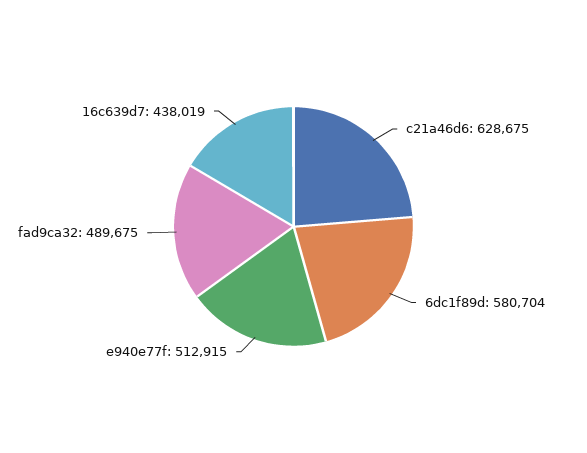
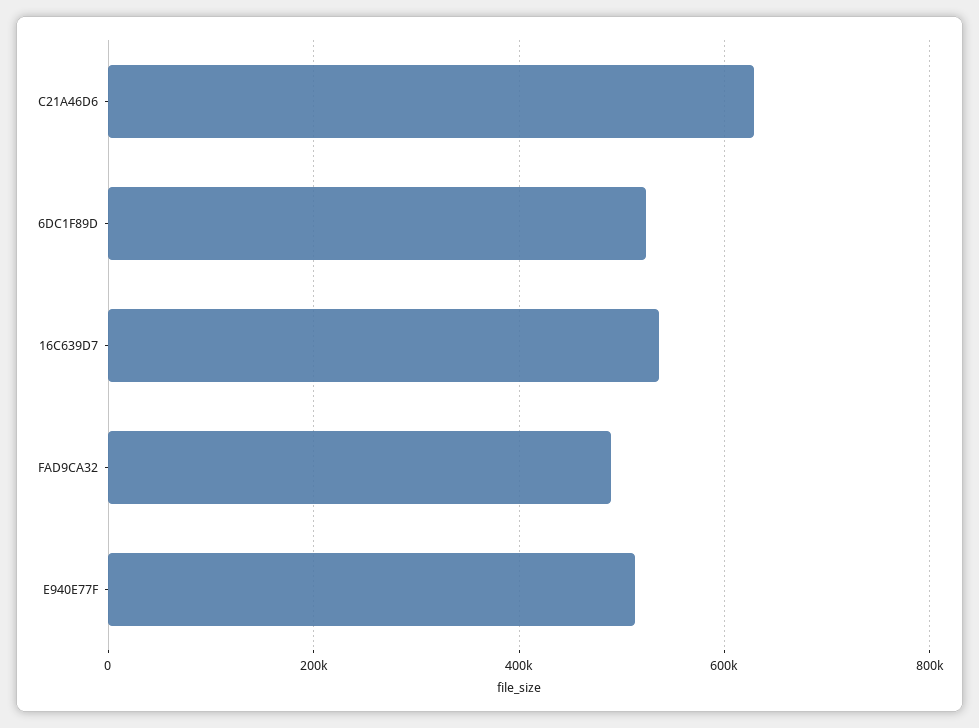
  {
    "c21a46d6": 628675,
-   "6dc1f89d": 580704,
+   "6dc1f89d": 520000,
    "e940e77f": 512915,
    "fad9ca32": 489675,
-   "16c639d7": 438019
+   "16c639d7": 540000
  }

